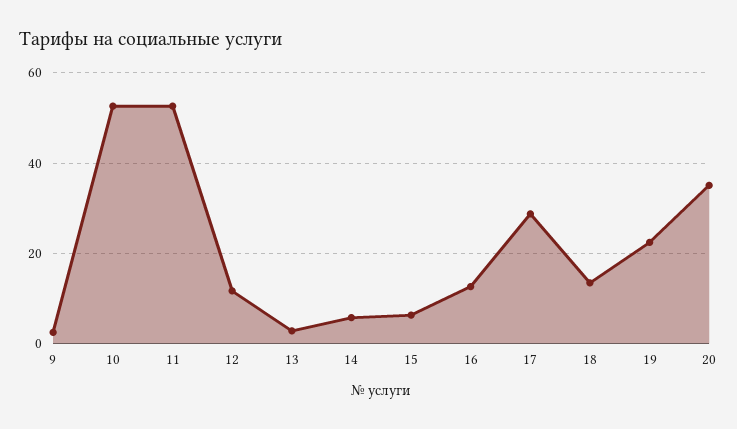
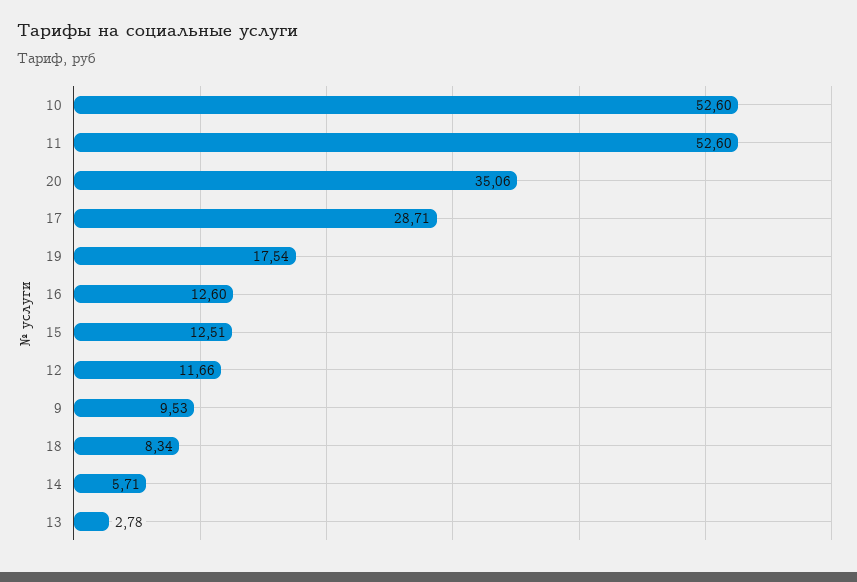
  {
-   "9": 2,
+   "9": 9.53,
    "10": 52.6,
    "11": 52.6,
    "12": 11.66,
    "13": 2.78,
    "14": 5.71,
-   "15": 6,
+   "15": 12.51,
    "16": 12.6,
    "17": 28.71,
-   "18": 14,
+   "18": 8.34,
-   "19": 22,
+   "19": 17.54,
    "20": 35.06
  }

